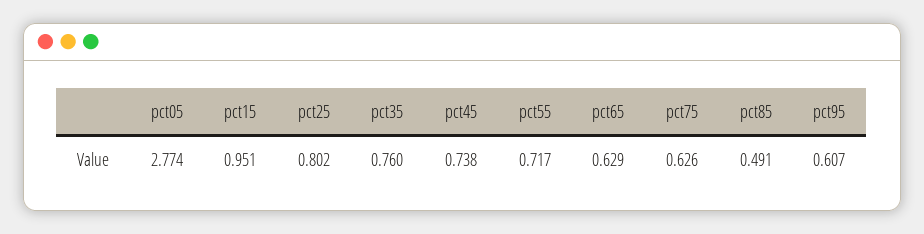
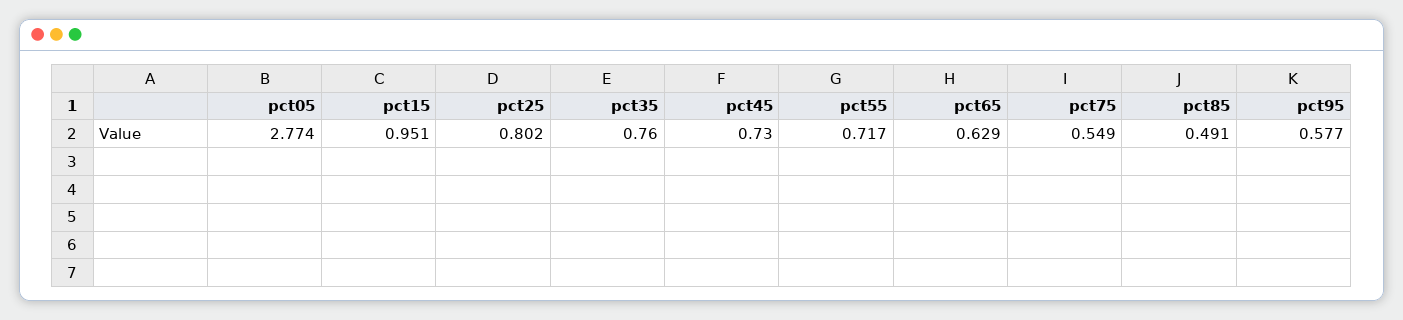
  {
    "pct05": 2.774,
    "pct15": 0.951,
    "pct25": 0.802,
    "pct35": 0.76,
-   "pct45": 0.738,
+   "pct45": 0.73,
    "pct55": 0.717,
    "pct65": 0.629,
-   "pct75": 0.626,
+   "pct75": 0.549,
    "pct85": 0.491,
-   "pct95": 0.607
+   "pct95": 0.577
  }

